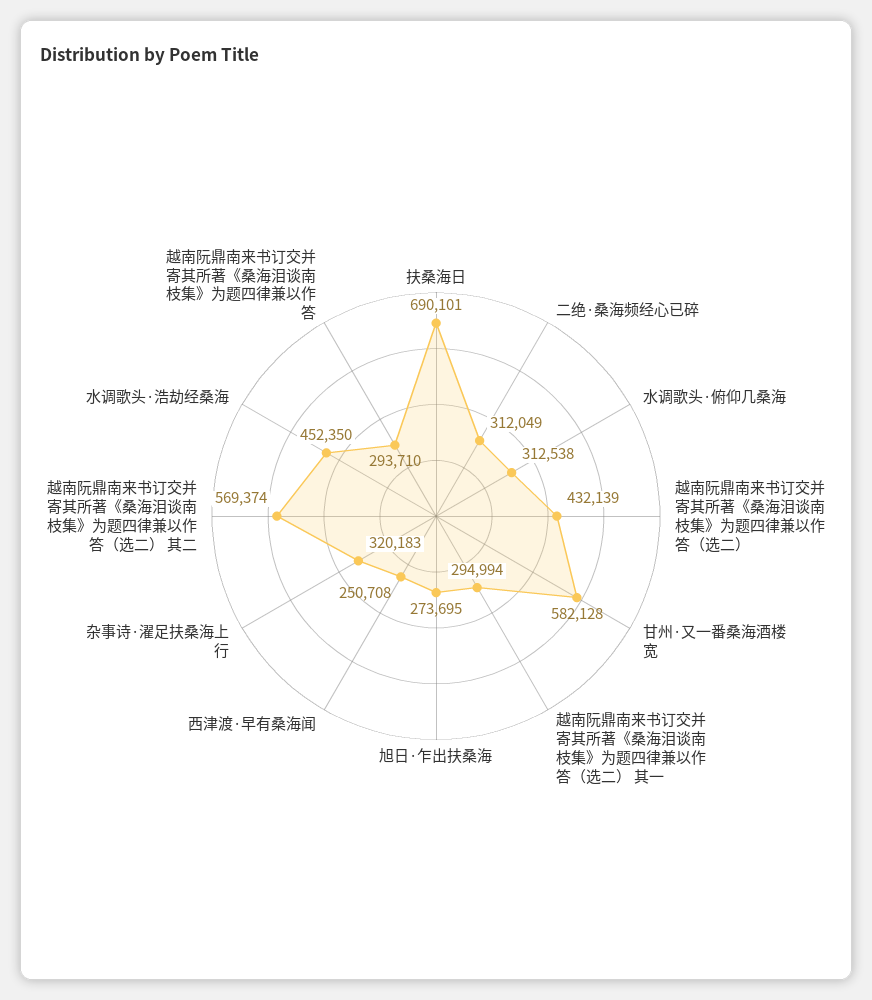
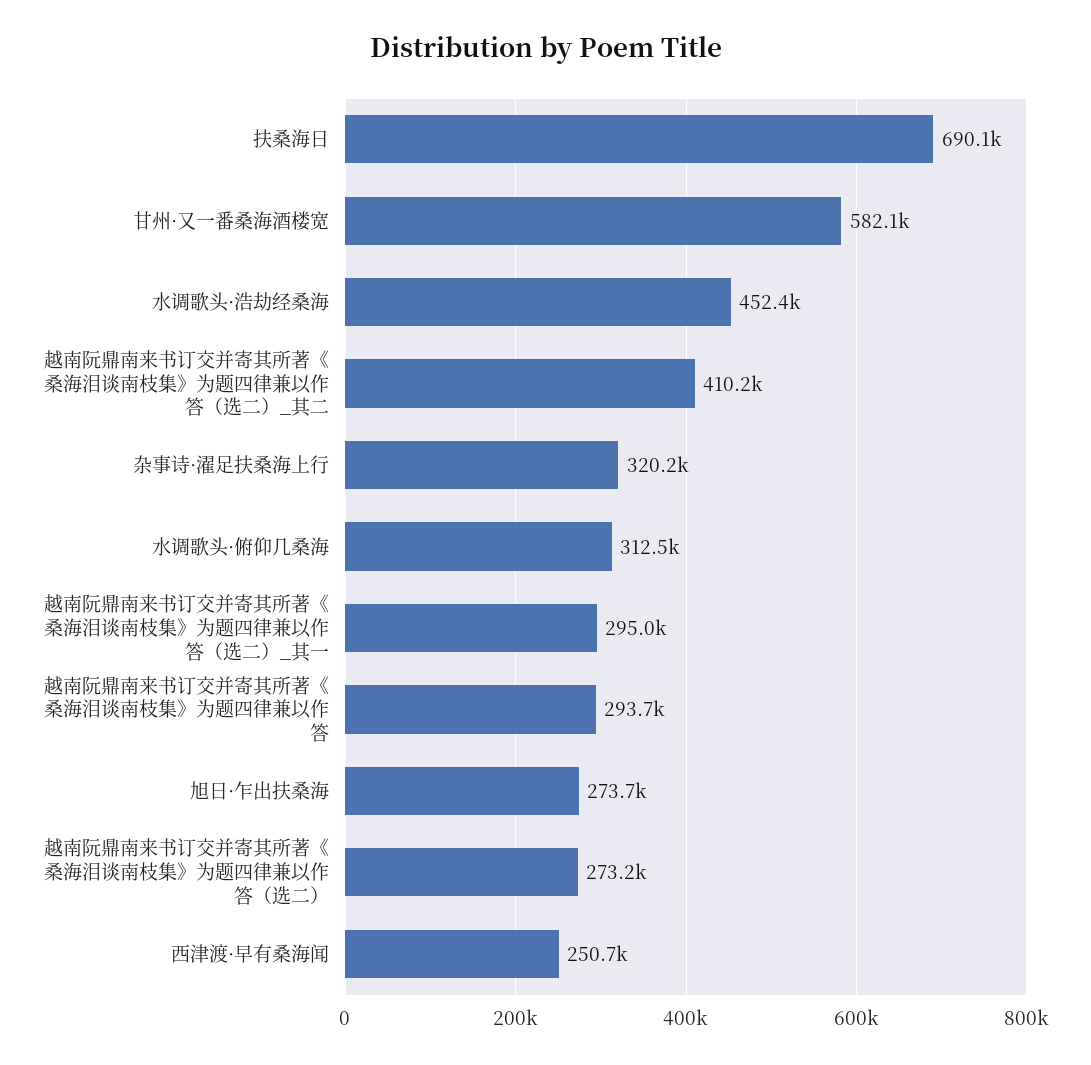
  {
    "扶桑海日": 690101,
-   "二绝·桑海频经心已碎": 312049,
    "水调歌头·俯仰几桑海": 312538,
-   "越南阮鼎南来书订交并寄其所著《桑海泪谈南枝集》为题四律兼以作答（选二）": 432139,
+   "越南阮鼎南来书订交并寄其所著《桑海泪谈南枝集》为题四律兼以作答（选二）": 273200,
    "甘州·又一番桑海酒楼宽": 582128,
    "越南阮鼎南来书订交并寄其所著《桑海泪谈南枝集》为题四律兼以作答（选二） 其一": 294994,
    "旭日·乍出扶桑海": 273695,
    "西津渡·早有桑海闻": 250708,
    "杂事诗·濯足扶桑海上行": 320183,
-   "越南阮鼎南来书订交并寄其所著《桑海泪谈南枝集》为题四律兼以作答（选二） 其二": 569374,
+   "越南阮鼎南来书订交并寄其所著《桑海泪谈南枝集》为题四律兼以作答（选二） 其二": 410200,
    "水调歌头·浩劫经桑海": 452350,
    "越南阮鼎南来书订交并寄其所著《桑海泪谈南枝集》为题四律兼以作答": 293710
  }

